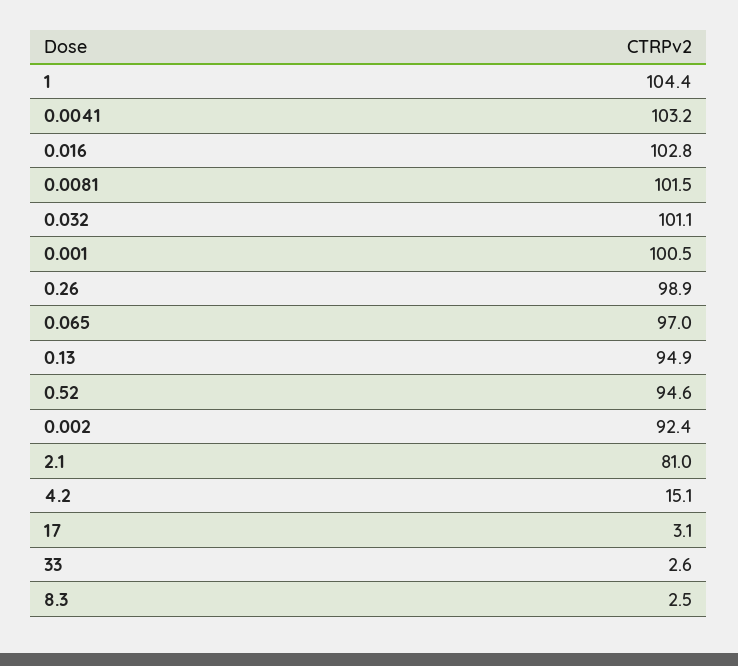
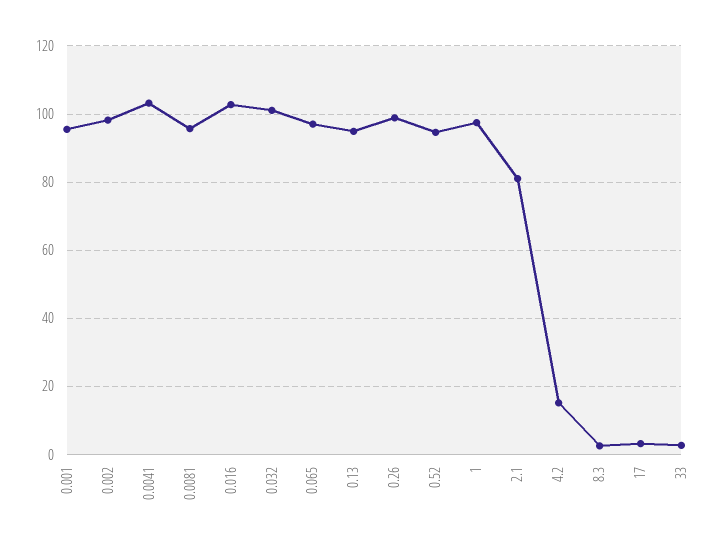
  {
-   "1": 104.4,
+   "1": 98,
    "0.0041": 103.2,
    "0.016": 102.8,
-   "0.0081": 101.5,
+   "0.0081": 96,
    "0.032": 101.1,
-   "0.001": 100.5,
+   "0.001": 96,
    "0.26": 98.9,
    "0.065": 97,
    "0.13": 94.9,
    "0.52": 94.6,
-   "0.002": 92.4,
+   "0.002": 98,
    "2.1": 81,
    "4.2": 15.1,
    "17": 3.1,
    "33": 2.6,
    "8.3": 2.5
  }

